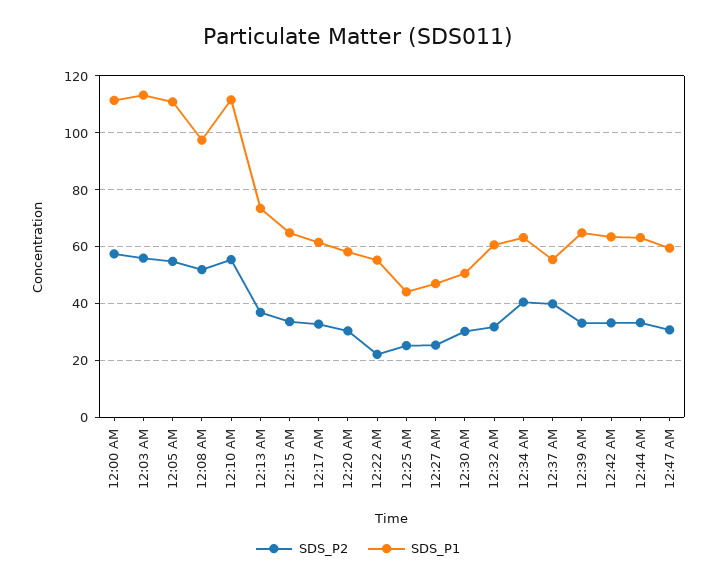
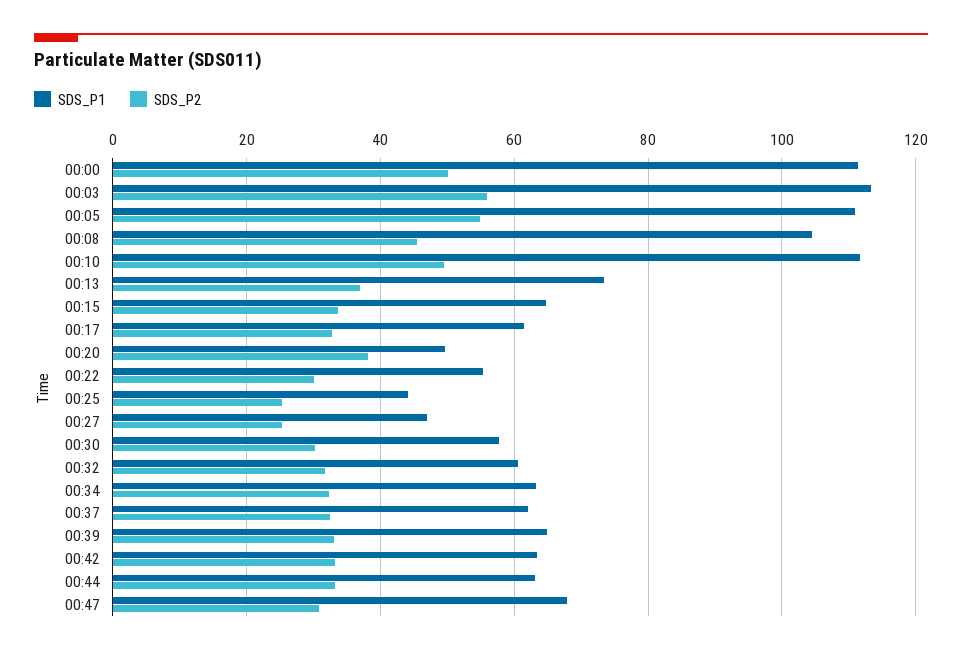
  {
    "SDS_P2": {
-     "12:00 AM": 57.5,
+     "12:00 AM": 50,
      "12:03 AM": 56,
      "12:05 AM": 54,
-     "12:08 AM": 52.5,
+     "12:08 AM": 46,
-     "12:10 AM": 55,
+     "12:10 AM": 50,
      "12:13 AM": 36,
      "12:15 AM": 34,
      "12:17 AM": 32,
-     "12:20 AM": 30,
+     "12:20 AM": 38,
-     "12:22 AM": 22.5,
+     "12:22 AM": 30,
      "12:25 AM": 26,
      "12:27 AM": 26,
      "12:30 AM": 30,
      "12:32 AM": 32,
-     "12:34 AM": 40,
+     "12:34 AM": 32,
-     "12:37 AM": 40,
+     "12:37 AM": 32,
      "12:39 AM": 34,
      "12:42 AM": 34,
      "12:44 AM": 34,
      "12:47 AM": 30
    },
    "SDS_P1": {
      "12:00 AM": 112,
      "12:03 AM": 114,
      "12:05 AM": 110,
-     "12:08 AM": 97.5,
+     "12:08 AM": 104,
      "12:10 AM": 112,
      "12:13 AM": 74,
      "12:15 AM": 64,
      "12:17 AM": 62,
-     "12:20 AM": 57.5,
+     "12:20 AM": 50,
      "12:22 AM": 56,
      "12:25 AM": 44,
      "12:27 AM": 48,
-     "12:30 AM": 50,
+     "12:30 AM": 58,
      "12:32 AM": 60,
      "12:34 AM": 64,
-     "12:37 AM": 55,
+     "12:37 AM": 62,
      "12:39 AM": 64,
      "12:42 AM": 64,
      "12:44 AM": 64,
-     "12:47 AM": 60
+     "12:47 AM": 68
    }
  }

